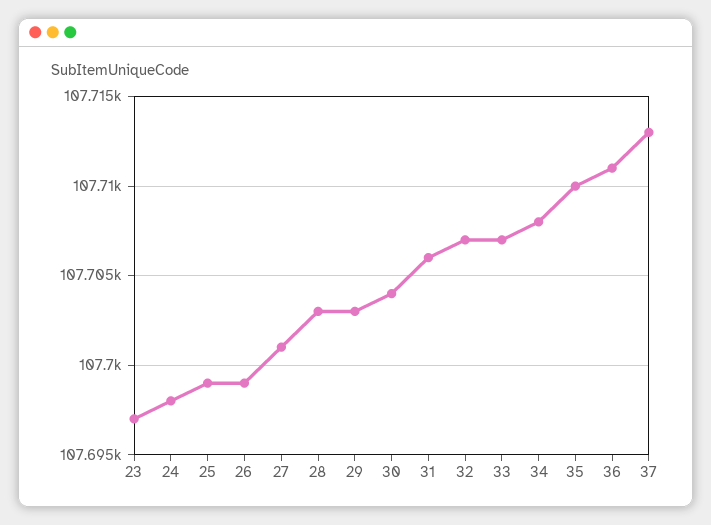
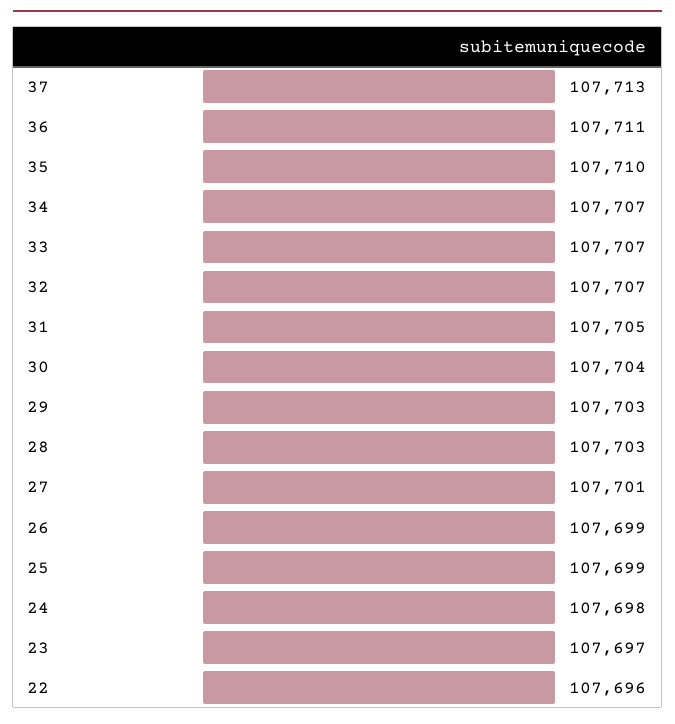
  {
    "23": 107697,
    "24": 107698,
    "25": 107699,
    "26": 107699,
    "27": 107701,
    "28": 107703,
    "29": 107703,
    "30": 107704,
-   "31": 107706,
+   "31": 107705,
    "32": 107707,
    "33": 107707,
-   "34": 107708,
+   "34": 107707,
    "35": 107710,
    "36": 107711,
-   "37": 107713
+   "37": 107713,
+   "22": 107696
  }

